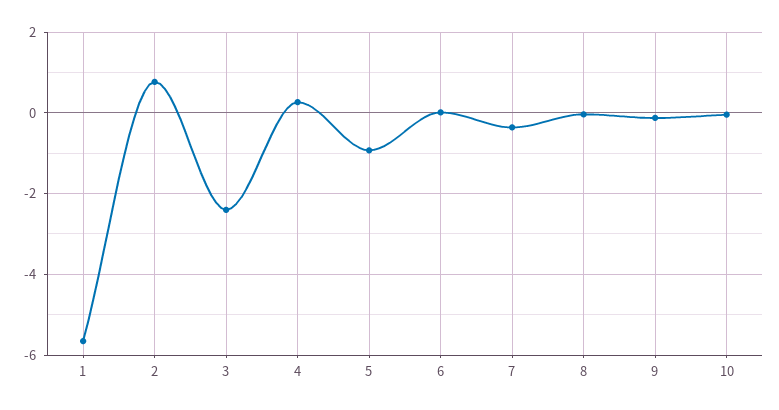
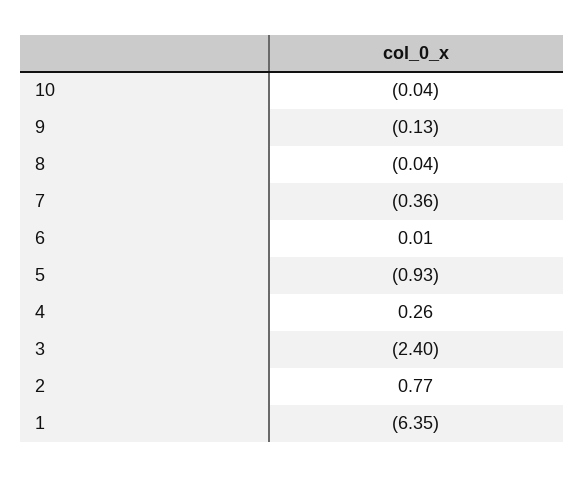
  {
-   "1": -5.6,
+   "1": -6.35,
    "2": 0.77,
    "3": -2.4,
    "4": 0.26,
    "5": -0.93,
    "6": 0.01,
    "7": -0.36,
    "8": -0.04,
    "9": -0.13,
    "10": -0.04
  }

